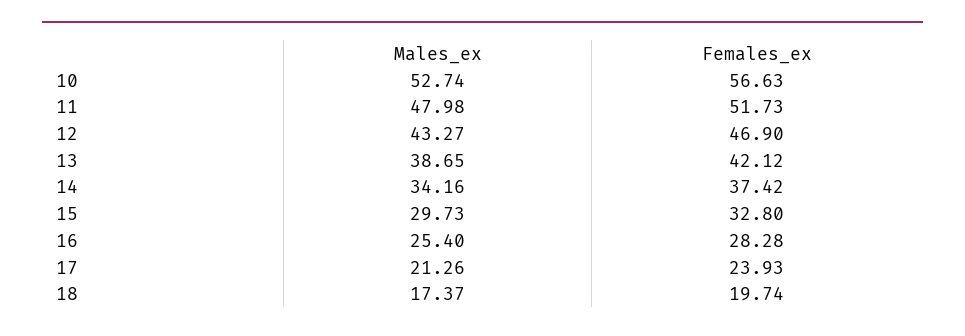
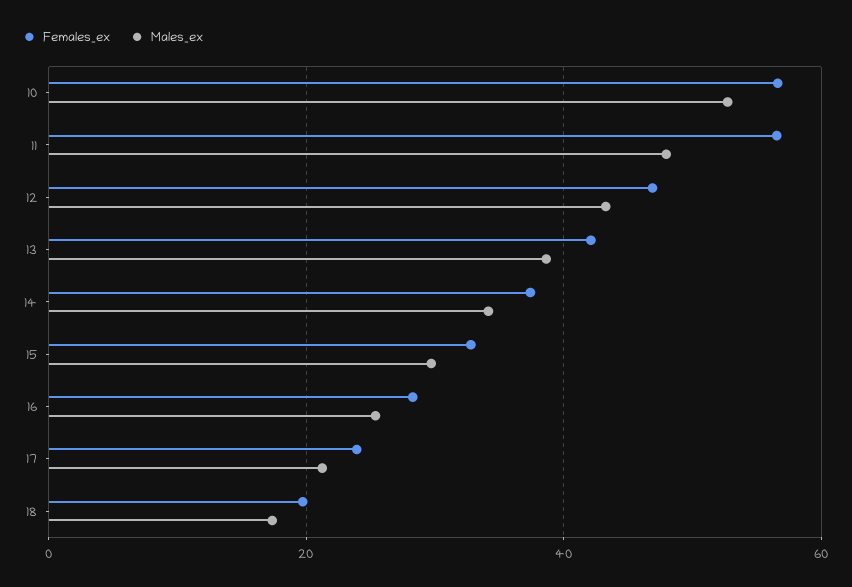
  {
    "Males_ex": {
      "10": 52.74,
      "11": 47.98,
      "12": 43.27,
      "13": 38.65,
      "14": 34.16,
      "15": 29.73,
      "16": 25.4,
      "17": 21.26,
      "18": 17.37
    },
    "Females_ex": {
      "10": 56.63,
-     "11": 51.73,
+     "11": 56,
      "12": 46.9,
      "13": 42.12,
      "14": 37.42,
      "15": 32.8,
      "16": 28.28,
      "17": 23.93,
      "18": 19.74
    }
  }

